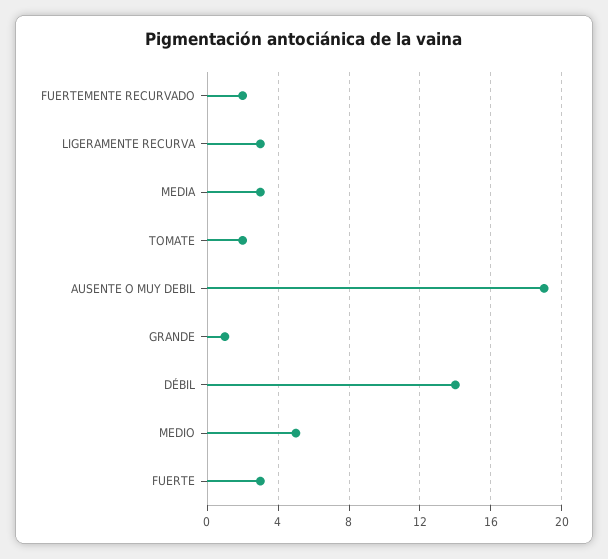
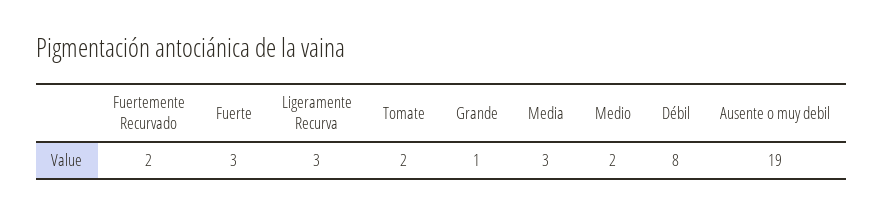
  {
    "FUERTEMENTE RECURVADO": 2,
    "LIGERAMENTE RECURVA": 3,
    "MEDIA": 3,
    "TOMATE": 2,
    "AUSENTE O MUY DEBIL": 19,
    "GRANDE": 1,
-   "DÉBIL": 14,
+   "DÉBIL": 8,
-   "MEDIO": 5,
+   "MEDIO": 2,
    "FUERTE": 3
  }

